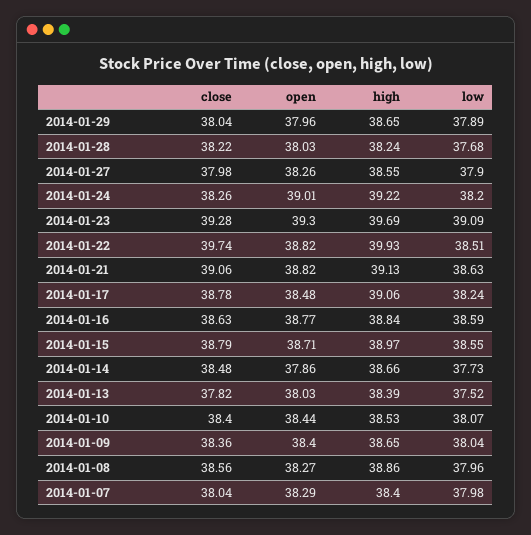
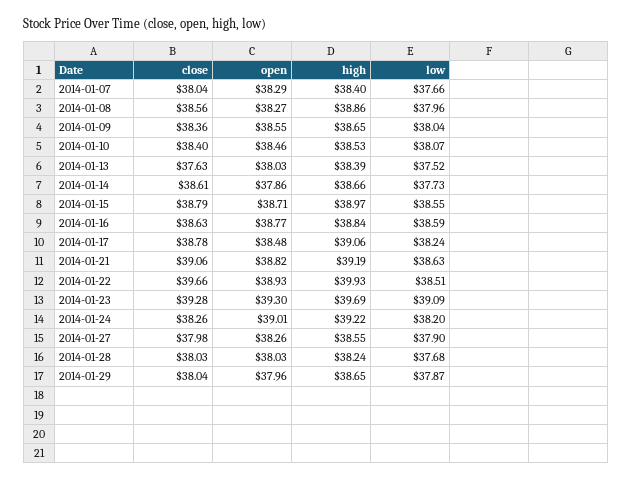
  {
    "close": {
      "2014-01-29": 38.04,
-     "2014-01-28": 38.22,
+     "2014-01-28": 38.03,
      "2014-01-27": 37.98,
      "2014-01-24": 38.26,
      "2014-01-23": 39.28,
-     "2014-01-22": 39.74,
+     "2014-01-22": 39.66,
      "2014-01-21": 39.06,
      "2014-01-17": 38.78,
      "2014-01-16": 38.63,
      "2014-01-15": 38.79,
-     "2014-01-14": 38.48,
+     "2014-01-14": 38.61,
-     "2014-01-13": 37.82,
+     "2014-01-13": 37.63,
      "2014-01-10": 38.4,
      "2014-01-09": 38.36,
      "2014-01-08": 38.56,
      "2014-01-07": 38.04
    },
    "open": {
      "2014-01-29": 37.96,
      "2014-01-28": 38.03,
      "2014-01-27": 38.26,
      "2014-01-24": 39.01,
      "2014-01-23": 39.3,
-     "2014-01-22": 38.82,
+     "2014-01-22": 38.93,
      "2014-01-21": 38.82,
      "2014-01-17": 38.48,
      "2014-01-16": 38.77,
      "2014-01-15": 38.71,
      "2014-01-14": 37.86,
      "2014-01-13": 38.03,
-     "2014-01-10": 38.44,
+     "2014-01-10": 38.46,
-     "2014-01-09": 38.4,
+     "2014-01-09": 38.55,
      "2014-01-08": 38.27,
      "2014-01-07": 38.29
    },
    "high": {
      "2014-01-29": 38.65,
      "2014-01-28": 38.24,
      "2014-01-27": 38.55,
      "2014-01-24": 39.22,
      "2014-01-23": 39.69,
      "2014-01-22": 39.93,
-     "2014-01-21": 39.13,
+     "2014-01-21": 39.19,
      "2014-01-17": 39.06,
      "2014-01-16": 38.84,
      "2014-01-15": 38.97,
      "2014-01-14": 38.66,
      "2014-01-13": 38.39,
      "2014-01-10": 38.53,
      "2014-01-09": 38.65,
      "2014-01-08": 38.86,
      "2014-01-07": 38.4
    },
    "low": {
-     "2014-01-29": 37.89,
+     "2014-01-29": 37.87,
      "2014-01-28": 37.68,
      "2014-01-27": 37.9,
      "2014-01-24": 38.2,
      "2014-01-23": 39.09,
      "2014-01-22": 38.51,
      "2014-01-21": 38.63,
      "2014-01-17": 38.24,
      "2014-01-16": 38.59,
      "2014-01-15": 38.55,
      "2014-01-14": 37.73,
      "2014-01-13": 37.52,
      "2014-01-10": 38.07,
      "2014-01-09": 38.04,
      "2014-01-08": 37.96,
-     "2014-01-07": 37.98
+     "2014-01-07": 37.66
    }
  }

